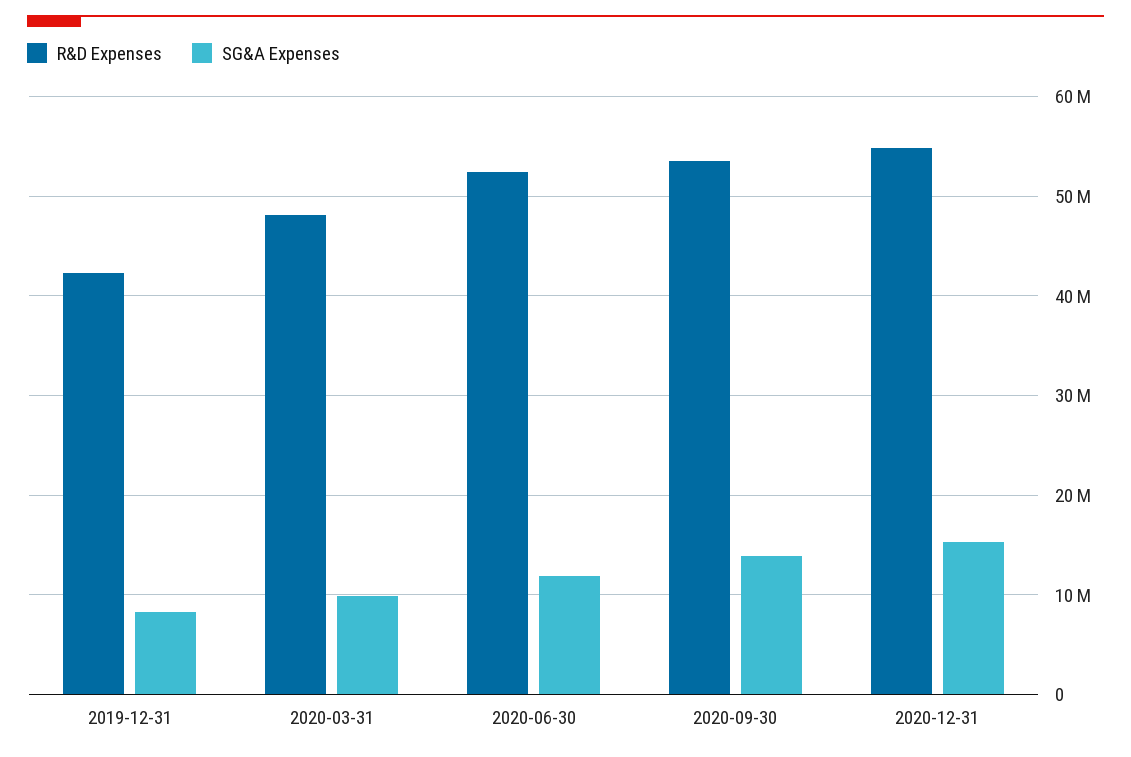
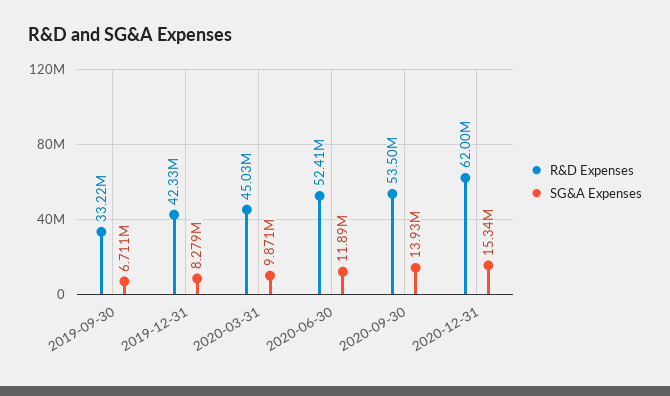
  {
    "R&D Expenses": {
      "2019-12-31": 42330000,
-     "2020-03-31": 48000000,
+     "2020-03-31": 45030000,
      "2020-06-30": 52410000,
      "2020-09-30": 53500000,
-     "2020-12-31": 55000000
+     "2020-12-31": 62000000,
+     "2019-09-30": 33220000
    },
    "SG&A Expenses": {
      "2019-12-31": 8279000,
      "2020-03-31": 9871000,
      "2020-06-30": 11890000,
      "2020-09-30": 13930000,
-     "2020-12-31": 15340000
+     "2020-12-31": 15340000,
+     "2019-09-30": 6711000
    }
  }

